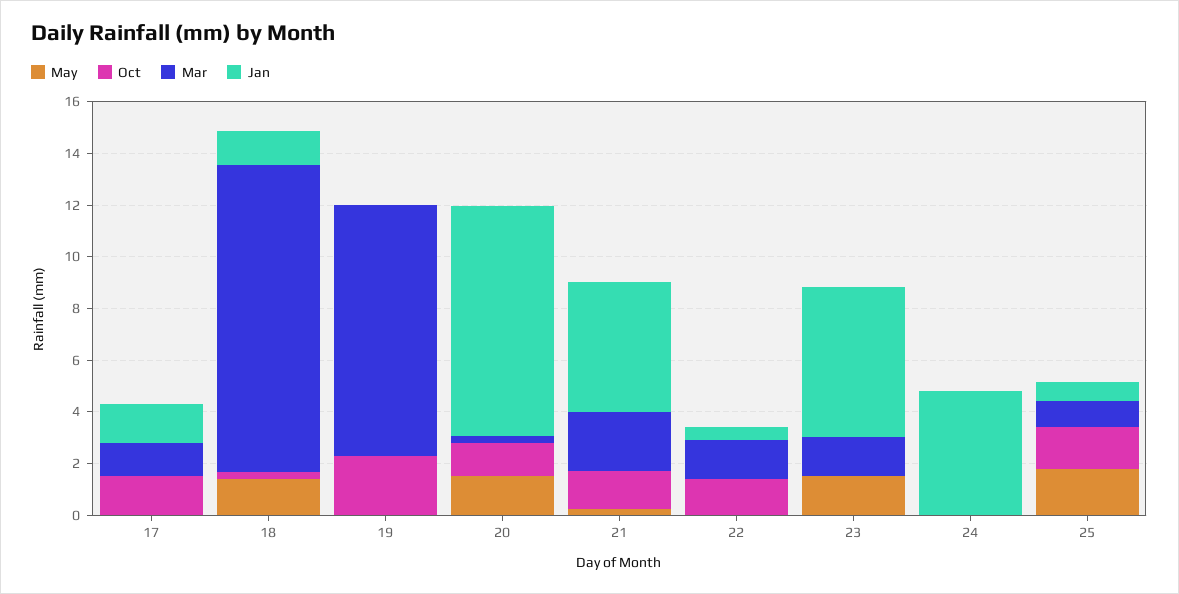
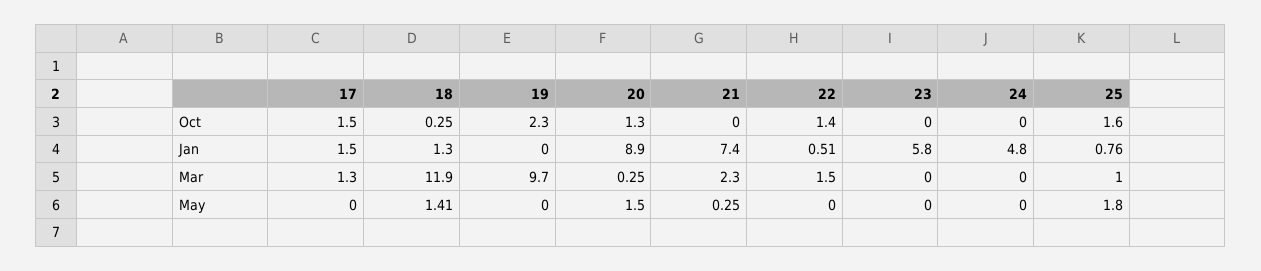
  {
    "May": {
      "17": 0,
      "18": 1.41,
      "19": 0,
      "20": 1.5,
      "21": 0.25,
      "22": 0,
-     "23": 1.5,
+     "23": 0,
      "24": 0,
      "25": 1.8
    },
    "Oct": {
      "17": 1.5,
      "18": 0.25,
      "19": 2.3,
      "20": 1.3,
-     "21": 1.5,
+     "21": 0,
      "22": 1.4,
      "23": 0,
      "24": 0,
      "25": 1.6
    },
    "Mar": {
      "17": 1.3,
      "18": 11.9,
      "19": 9.7,
      "20": 0.25,
      "21": 2.3,
      "22": 1.5,
-     "23": 1.5,
+     "23": 0,
      "24": 0,
      "25": 1
    },
    "Jan": {
      "17": 1.5,
      "18": 1.3,
      "19": 0,
      "20": 8.9,
-     "21": 5,
+     "21": 7.4,
      "22": 0.51,
      "23": 5.8,
      "24": 4.8,
      "25": 0.76
    }
  }

